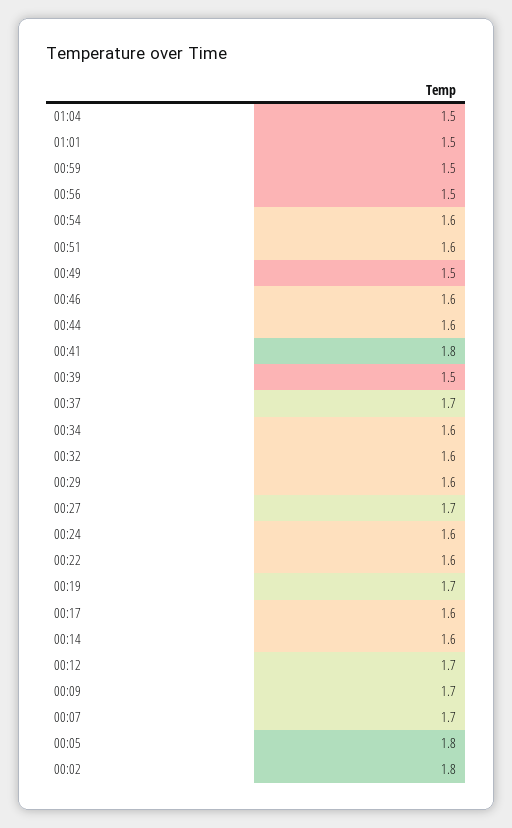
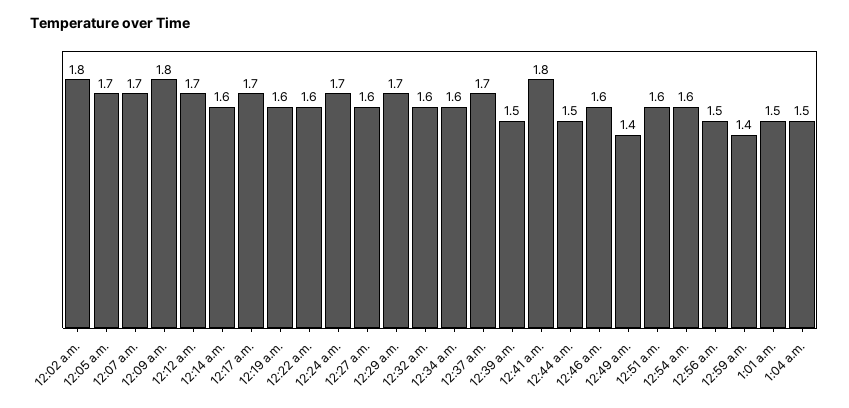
  {
    "01:04": 1.5,
    "01:01": 1.5,
-   "00:59": 1.5,
+   "00:59": 1.4,
    "00:56": 1.5,
    "00:54": 1.6,
    "00:51": 1.6,
-   "00:49": 1.5,
+   "00:49": 1.4,
    "00:46": 1.6,
-   "00:44": 1.6,
+   "00:44": 1.5,
    "00:41": 1.8,
    "00:39": 1.5,
    "00:37": 1.7,
    "00:34": 1.6,
    "00:32": 1.6,
-   "00:29": 1.6,
+   "00:29": 1.7,
-   "00:27": 1.7,
+   "00:27": 1.6,
-   "00:24": 1.6,
+   "00:24": 1.7,
    "00:22": 1.6,
-   "00:19": 1.7,
+   "00:19": 1.6,
-   "00:17": 1.6,
+   "00:17": 1.7,
    "00:14": 1.6,
    "00:12": 1.7,
-   "00:09": 1.7,
+   "00:09": 1.8,
    "00:07": 1.7,
-   "00:05": 1.8,
+   "00:05": 1.7,
    "00:02": 1.8
  }

